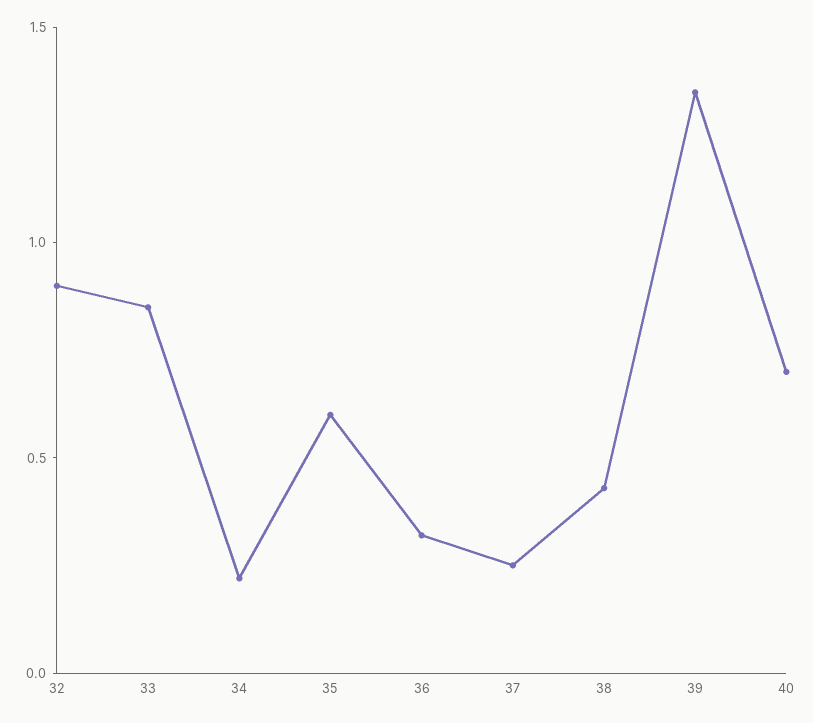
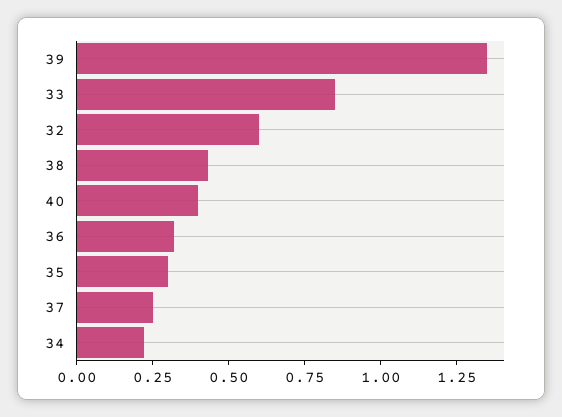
  {
-   "32": 0.9,
+   "32": 0.6,
    "33": 0.85,
    "34": 0.2,
-   "35": 0.6,
+   "35": 0.3,
    "36": 0.3,
    "37": 0.25,
    "38": 0.45,
    "39": 1.35,
-   "40": 0.7
+   "40": 0.4
  }

